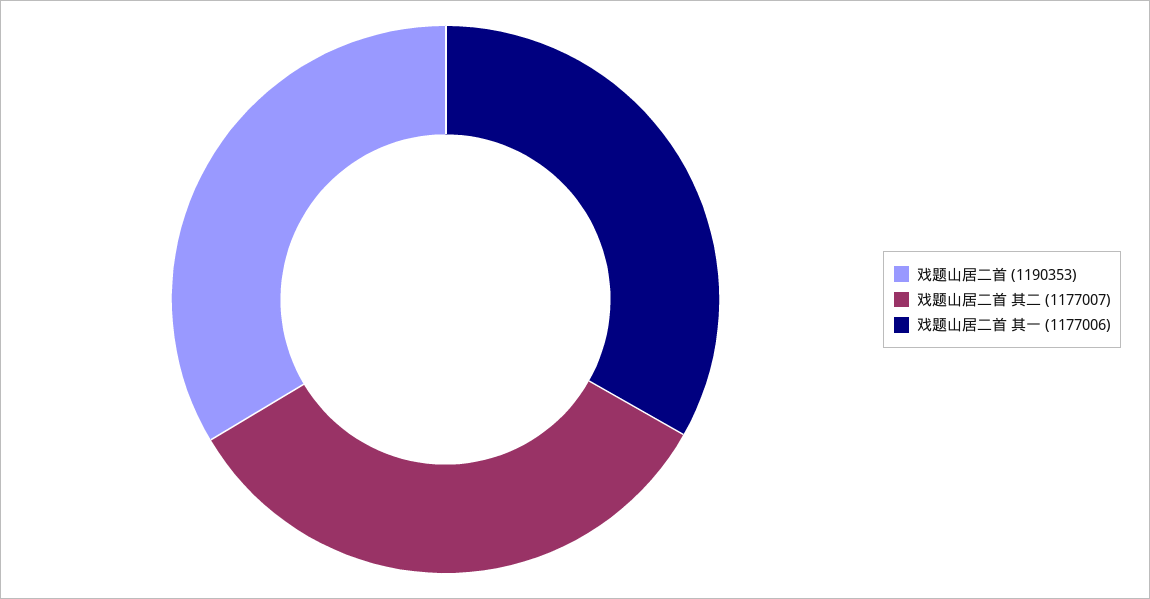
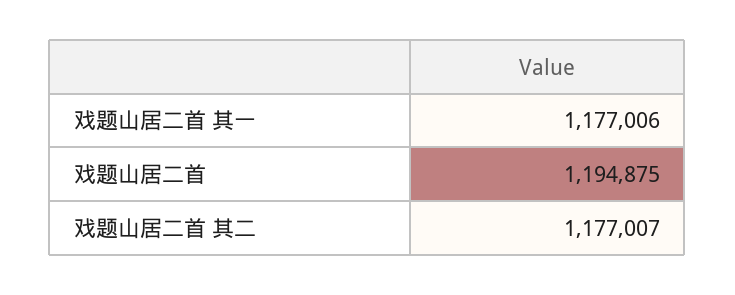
  {
-   "戏题山居二首": 1190353,
+   "戏题山居二首": 1194875,
    "戏题山居二首 其二": 1177007,
    "戏题山居二首 其一": 1177006
  }

